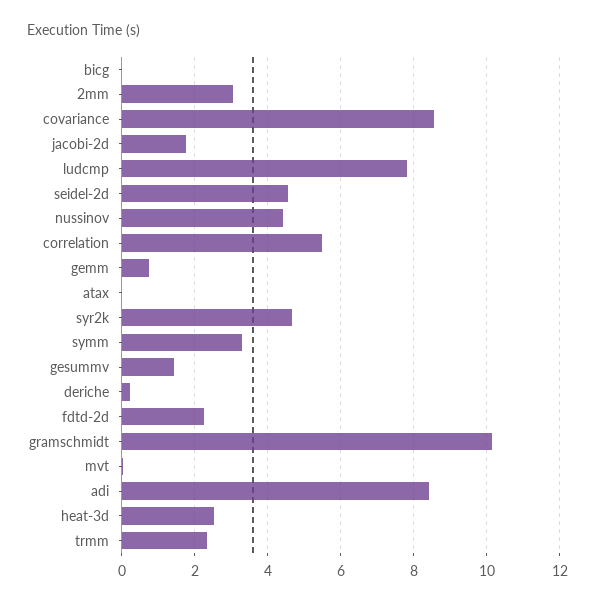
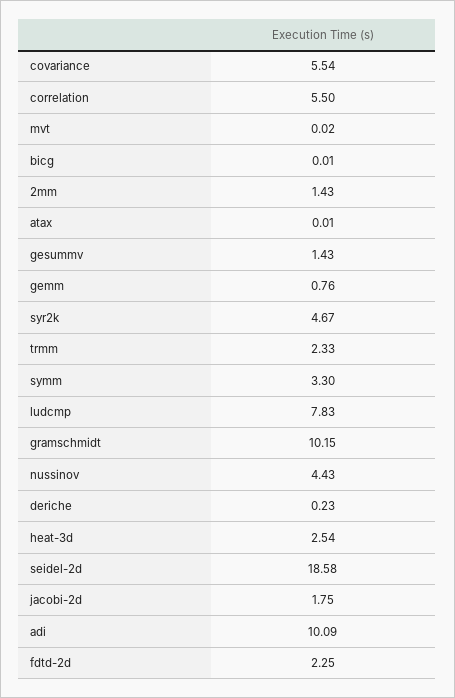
  {
    "bicg": 0.01,
-   "2mm": 3,
+   "2mm": 1.43,
-   "covariance": 8.6,
+   "covariance": 5.54,
    "jacobi-2d": 1.75,
    "ludcmp": 7.83,
-   "seidel-2d": 4.6,
+   "seidel-2d": 18.58,
    "nussinov": 4.43,
    "correlation": 5.5,
    "gemm": 0.76,
    "atax": 0.01,
    "syr2k": 4.67,
    "symm": 3.3,
    "gesummv": 1.43,
    "deriche": 0.23,
    "fdtd-2d": 2.25,
    "gramschmidt": 10.15,
    "mvt": 0.02,
-   "adi": 8.4,
+   "adi": 10.09,
    "heat-3d": 2.54,
    "trmm": 2.33
  }

